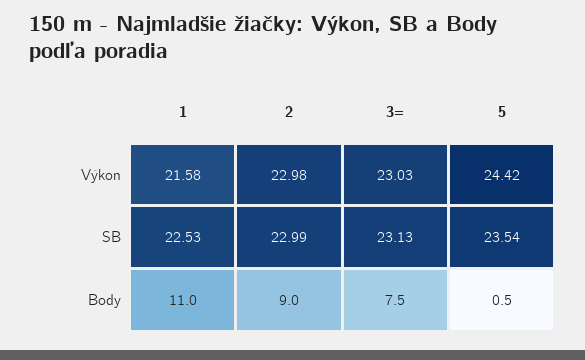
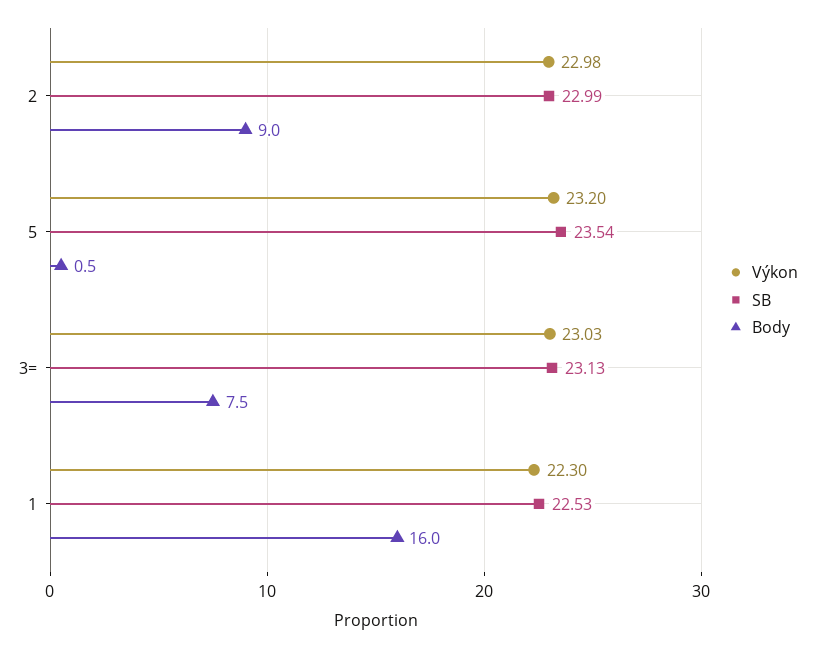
  {
    "Výkon": {
-     "1": 21.58,
+     "1": 22.3,
      "2": 22.98,
      "3=": 23.03,
-     "5": 24.42
+     "5": 23.2
    },
    "SB": {
      "1": 22.53,
      "2": 22.99,
      "3=": 23.13,
      "5": 23.54
    },
    "Body": {
-     "1": 11,
+     "1": 16,
      "2": 9,
      "3=": 7.5,
      "5": 0.5
    }
  }

